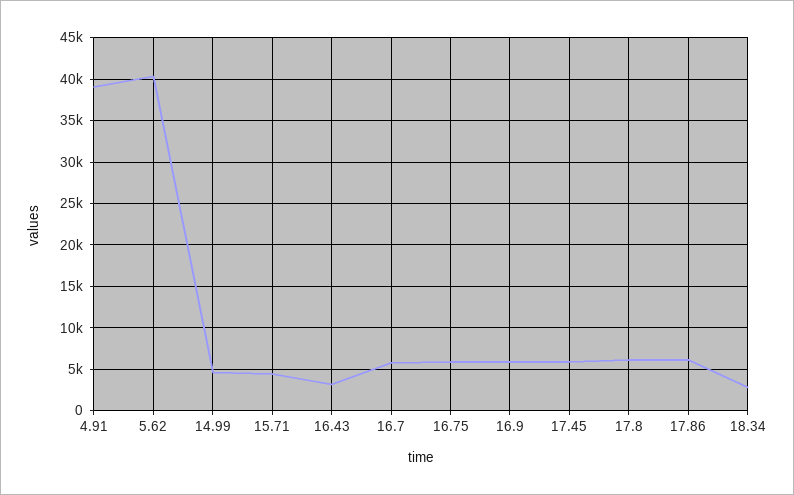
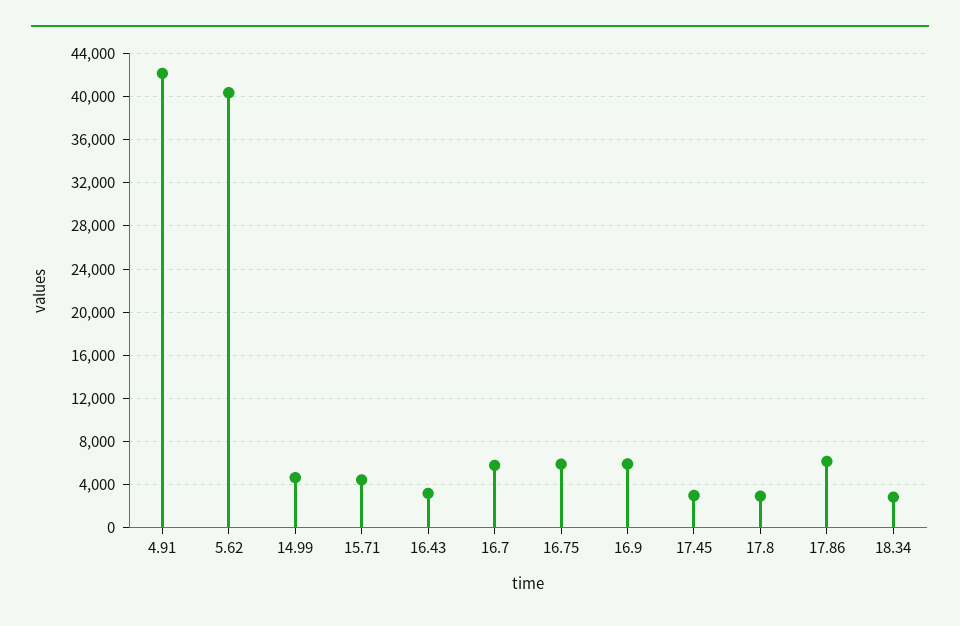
  {
-   "4.91": 39000,
+   "4.91": 42000,
    "5.62": 40000,
    "14.99": 5000,
    "15.71": 4000,
    "16.43": 3000,
    "16.7": 6000,
    "16.75": 6000,
    "16.9": 6000,
-   "17.45": 6000,
+   "17.45": 3000,
-   "17.8": 6000,
+   "17.8": 3000,
    "17.86": 6000,
    "18.34": 3000
  }

